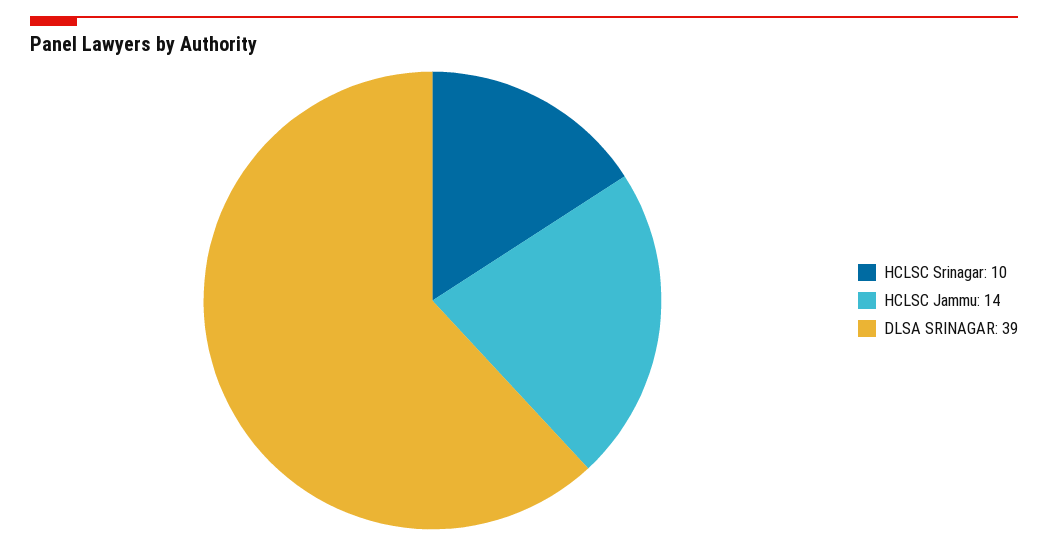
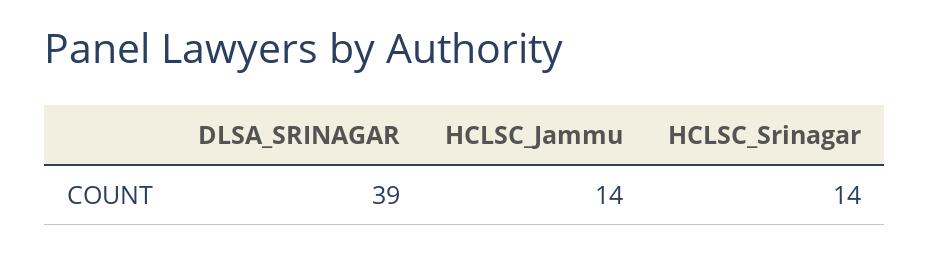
  {
-   "HCLSC Srinagar": 10,
+   "HCLSC Srinagar": 14,
    "HCLSC Jammu": 14,
    "DLSA SRINAGAR": 39
  }

